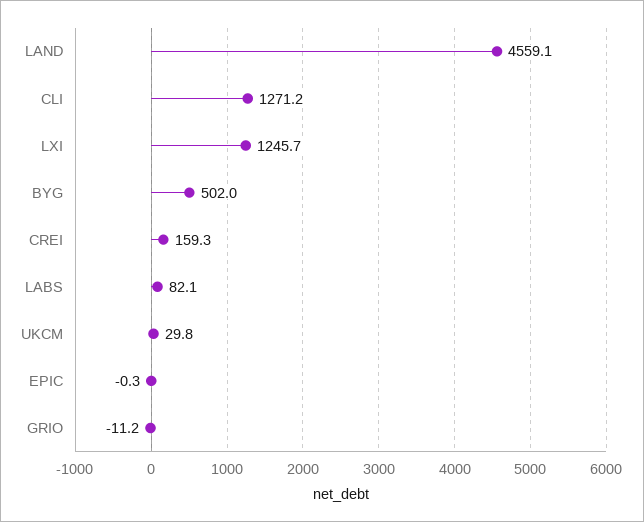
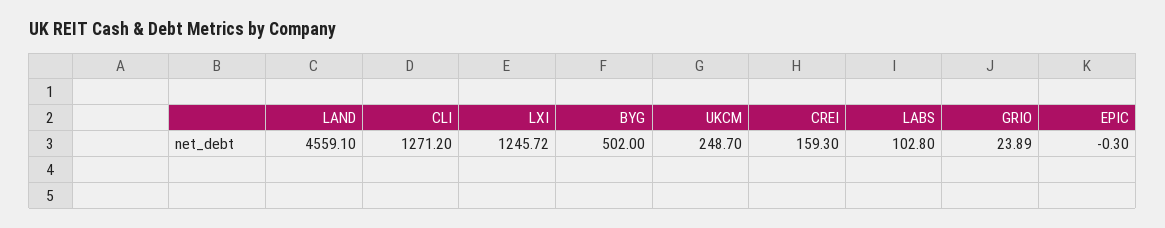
  {
    "LAND": 4559.1,
    "CLI": 1271.2,
    "LXI": 1245.72,
    "BYG": 502,
    "CREI": 159.3,
-   "LABS": 82.1,
+   "LABS": 102.8,
-   "UKCM": 29.8,
+   "UKCM": 248.7,
    "EPIC": -0.3,
-   "GRIO": -11.2
+   "GRIO": 23.89
  }

